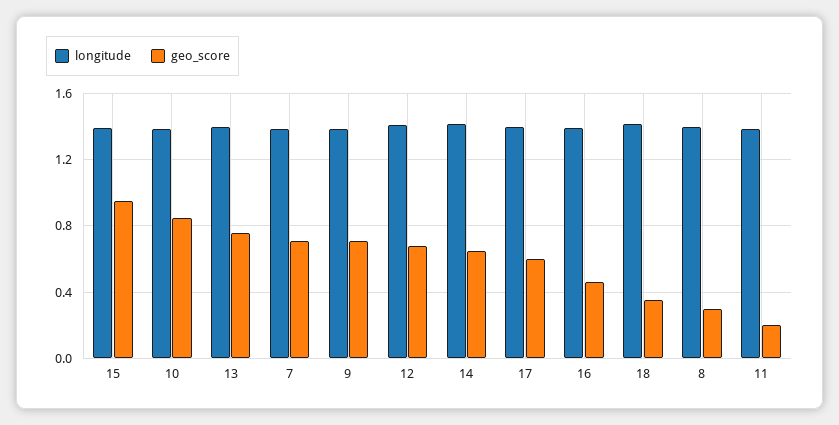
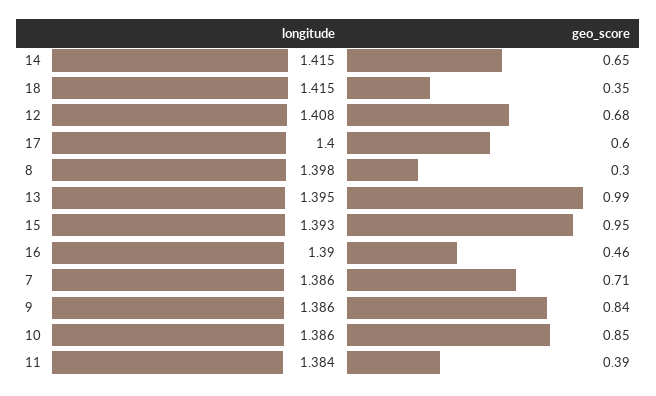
  {
    "longitude": {
      "15": 1.393,
      "10": 1.386,
      "13": 1.395,
      "7": 1.386,
      "9": 1.386,
      "12": 1.408,
      "14": 1.415,
      "17": 1.4,
      "16": 1.39,
      "18": 1.415,
      "8": 1.398,
      "11": 1.384
    },
    "geo_score": {
      "15": 0.95,
      "10": 0.85,
-     "13": 0.75,
+     "13": 0.99,
      "7": 0.71,
-     "9": 0.7,
+     "9": 0.84,
      "12": 0.68,
      "14": 0.65,
      "17": 0.6,
      "16": 0.46,
      "18": 0.35,
      "8": 0.3,
-     "11": 0.2
+     "11": 0.39
    }
  }

